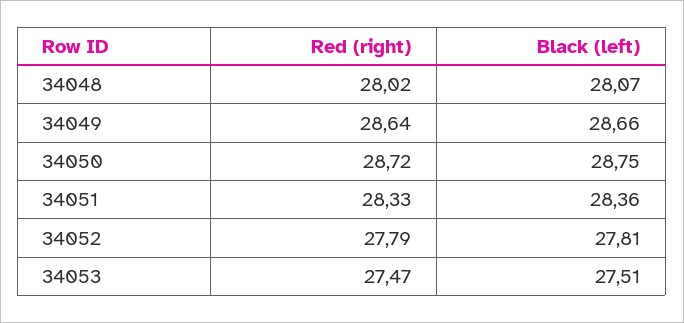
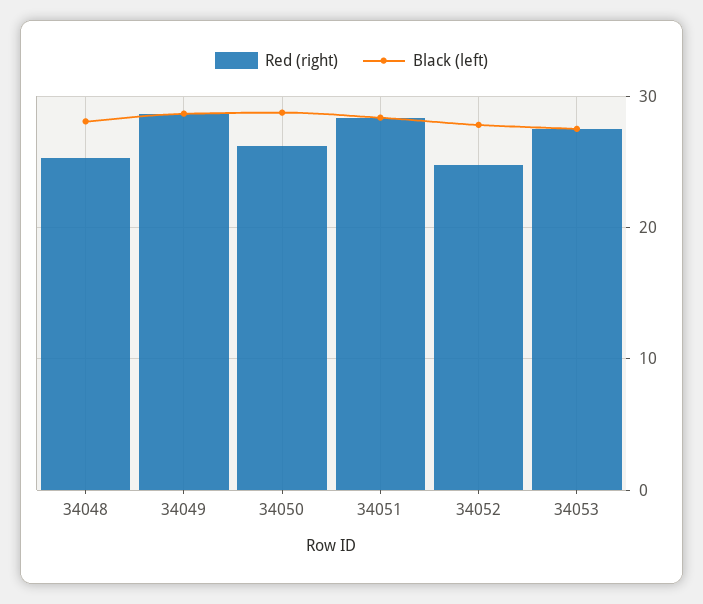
  {
    "Red (right)": {
-     "34048": 28.02,
+     "34048": 25,
      "34049": 28.64,
-     "34050": 28.72,
+     "34050": 26,
      "34051": 28.33,
-     "34052": 27.79,
+     "34052": 25,
      "34053": 27.47
    },
    "Black (left)": {
      "34048": 28.07,
      "34049": 28.66,
      "34050": 28.75,
      "34051": 28.36,
      "34052": 27.81,
      "34053": 27.51
    }
  }

